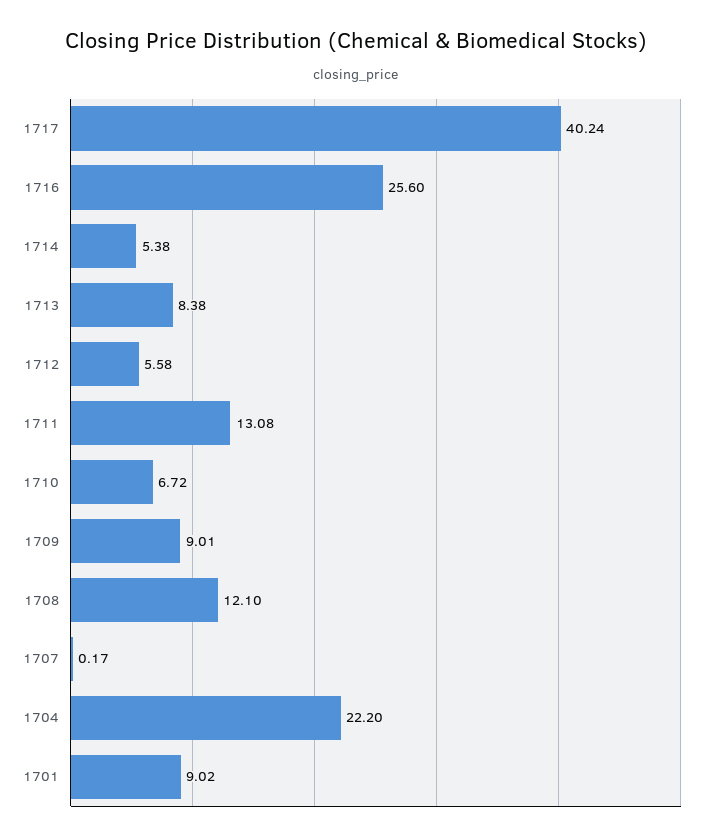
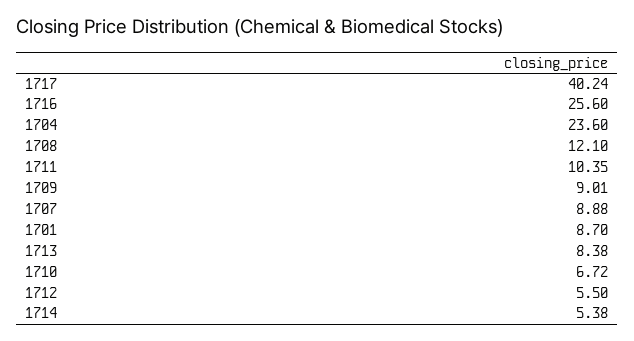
  {
    "1717": 40.24,
    "1716": 25.6,
    "1714": 5.38,
    "1713": 8.38,
-   "1712": 5.58,
+   "1712": 5.5,
-   "1711": 13.08,
+   "1711": 10.35,
    "1710": 6.72,
    "1709": 9.01,
    "1708": 12.1,
-   "1707": 0.17,
+   "1707": 8.88,
-   "1704": 22.2,
+   "1704": 23.6,
-   "1701": 9.02
+   "1701": 8.7
  }

